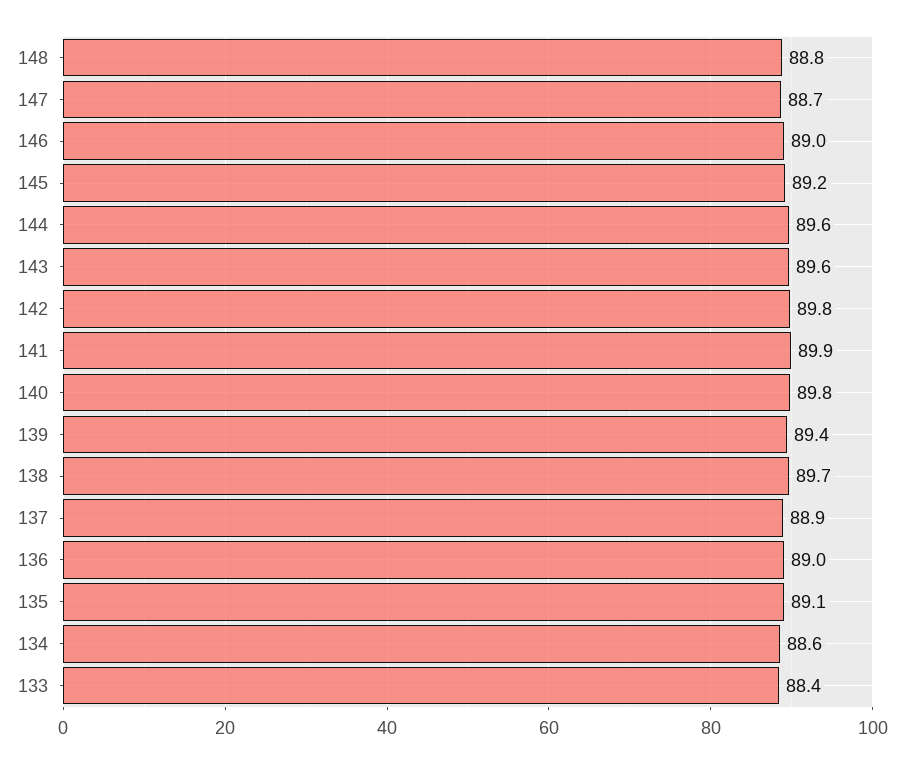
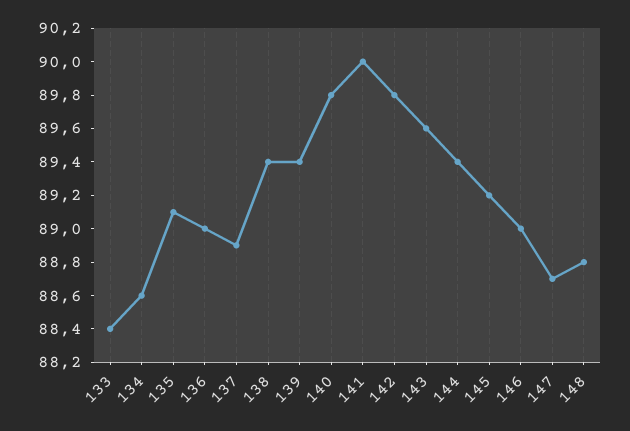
  {
    "148": 88.8,
    "147": 88.7,
    "146": 89,
    "145": 89.2,
-   "144": 89.6,
+   "144": 89.4,
    "143": 89.6,
    "142": 89.8,
-   "141": 89.9,
+   "141": 90,
    "140": 89.8,
    "139": 89.4,
-   "138": 89.7,
+   "138": 89.4,
    "137": 88.9,
    "136": 89,
    "135": 89.1,
    "134": 88.6,
    "133": 88.4
  }

